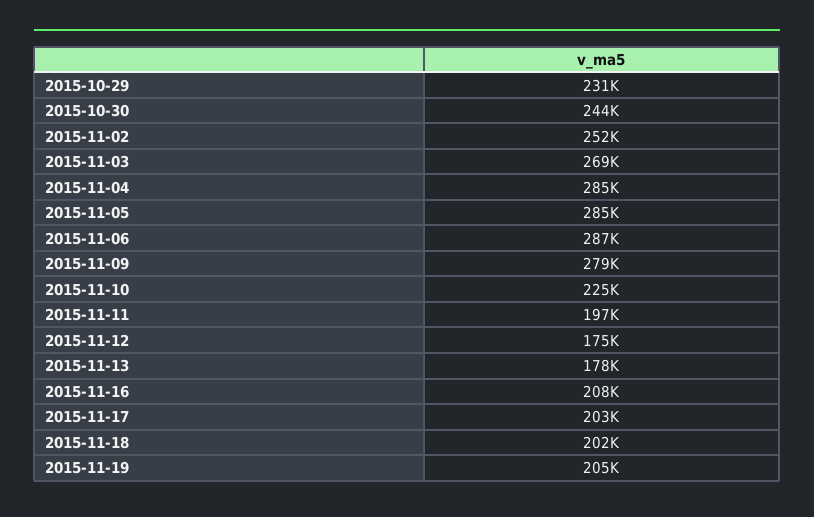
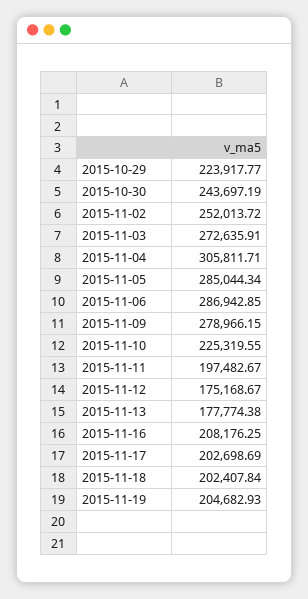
  {
-   "2015-10-29": 231000,
+   "2015-10-29": 223917.77,
    "2015-10-30": 243697.19,
    "2015-11-02": 252013.72,
-   "2015-11-03": 269000,
+   "2015-11-03": 272635.91,
-   "2015-11-04": 285000,
+   "2015-11-04": 305811.71,
    "2015-11-05": 285044.34,
    "2015-11-06": 286942.85,
    "2015-11-09": 278966.15,
    "2015-11-10": 225319.55,
    "2015-11-11": 197482.67,
    "2015-11-12": 175168.67,
    "2015-11-13": 177774.38,
    "2015-11-16": 208176.25,
    "2015-11-17": 202698.69,
    "2015-11-18": 202407.84,
    "2015-11-19": 204682.93
  }

